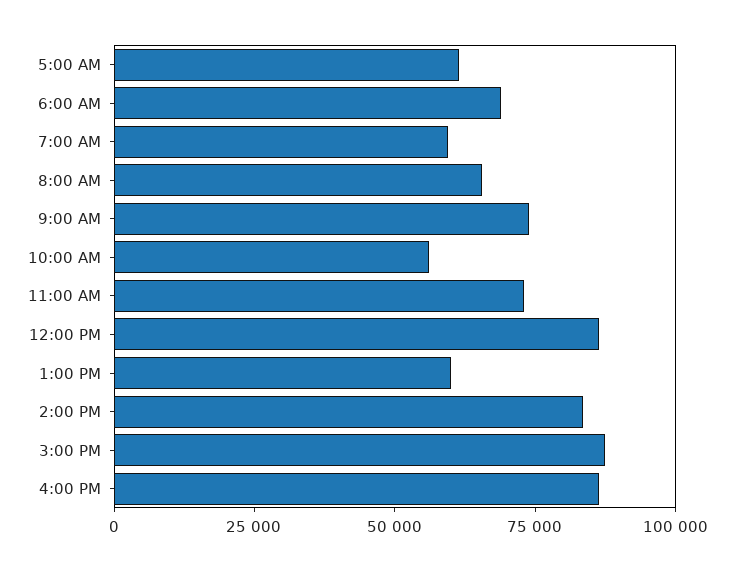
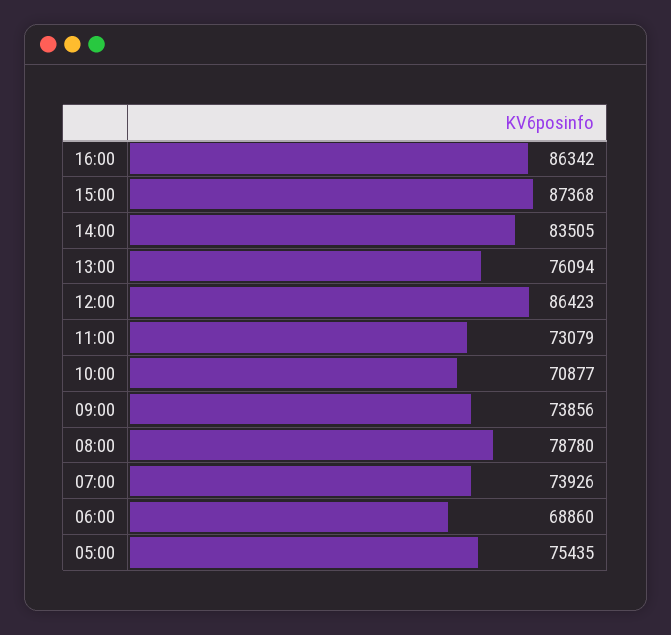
  {
-   "5:00 AM": 60000,
+   "5:00 AM": 75435,
    "6:00 AM": 68860,
-   "7:00 AM": 60000,
+   "7:00 AM": 73926,
-   "8:00 AM": 65000,
+   "8:00 AM": 78780,
    "9:00 AM": 73856,
-   "10:00 AM": 55000,
+   "10:00 AM": 70877,
    "11:00 AM": 73079,
    "12:00 PM": 86423,
-   "1:00 PM": 60000,
+   "1:00 PM": 76094,
    "2:00 PM": 83505,
    "3:00 PM": 87368,
    "4:00 PM": 86342
  }

